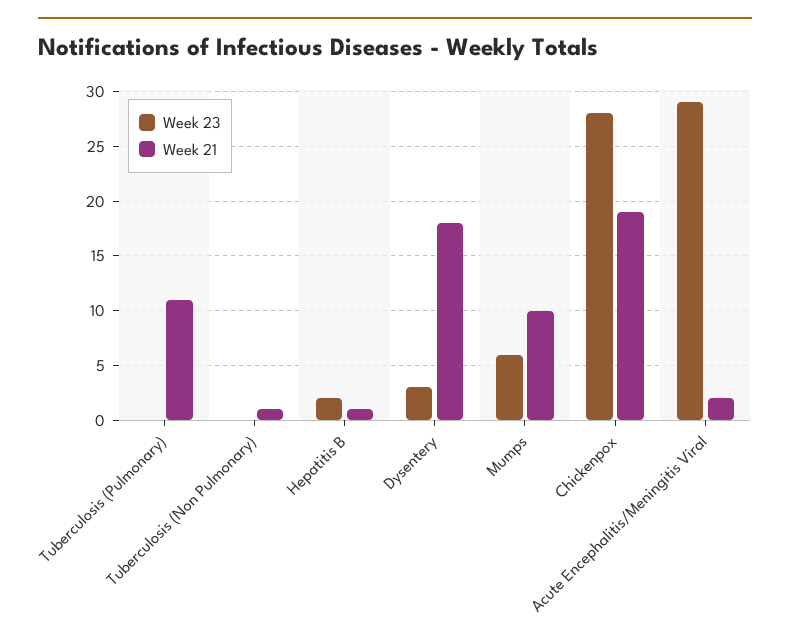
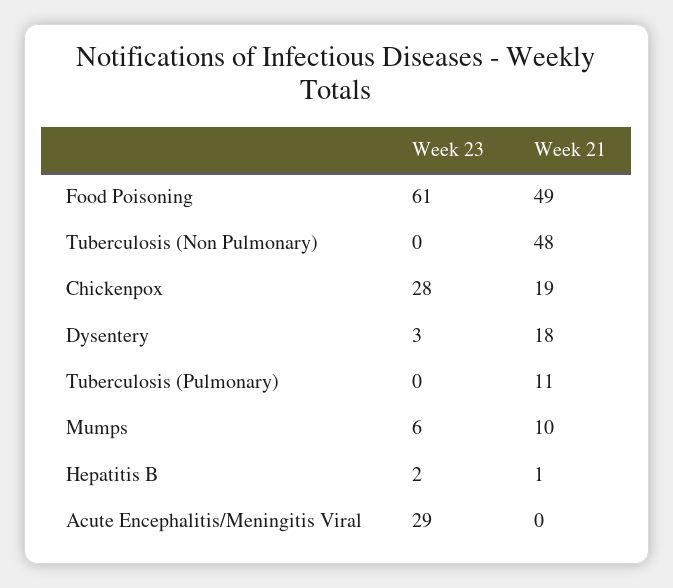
  {
    "Week 23": {
      "Tuberculosis (Pulmonary)": 0,
      "Tuberculosis (Non Pulmonary)": 0,
      "Hepatitis B": 2,
      "Dysentery": 3,
      "Mumps": 6,
      "Chickenpox": 28,
-     "Acute Encephalitis/Meningitis Viral": 29
+     "Acute Encephalitis/Meningitis Viral": 29,
+     "Food Poisoning": 61
    },
    "Week 21": {
      "Tuberculosis (Pulmonary)": 11,
-     "Tuberculosis (Non Pulmonary)": 1,
+     "Tuberculosis (Non Pulmonary)": 48,
      "Hepatitis B": 1,
      "Dysentery": 18,
      "Mumps": 10,
      "Chickenpox": 19,
-     "Acute Encephalitis/Meningitis Viral": 2
+     "Acute Encephalitis/Meningitis Viral": 0,
+     "Food Poisoning": 49
    }
  }

